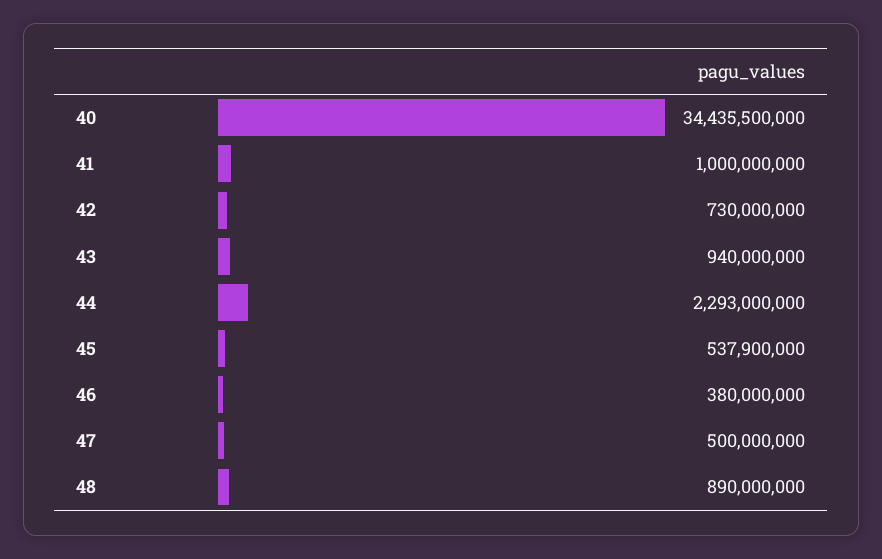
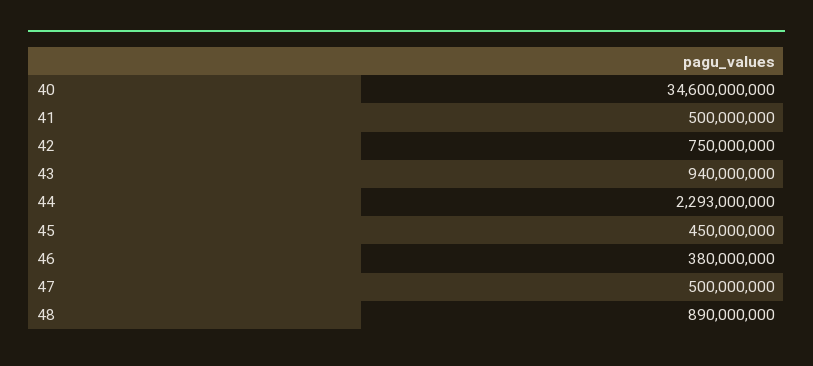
  {
-   "40": 34435500000,
+   "40": 34600000000,
-   "41": 1000000000,
+   "41": 500000000,
-   "42": 730000000,
+   "42": 750000000,
    "43": 940000000,
    "44": 2293000000,
-   "45": 537900000,
+   "45": 450000000,
    "46": 380000000,
    "47": 500000000,
    "48": 890000000
  }

